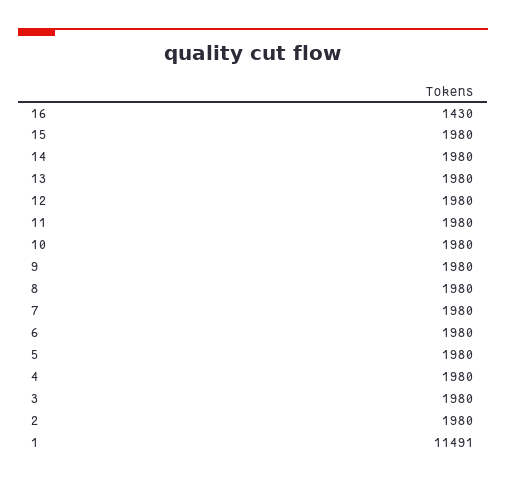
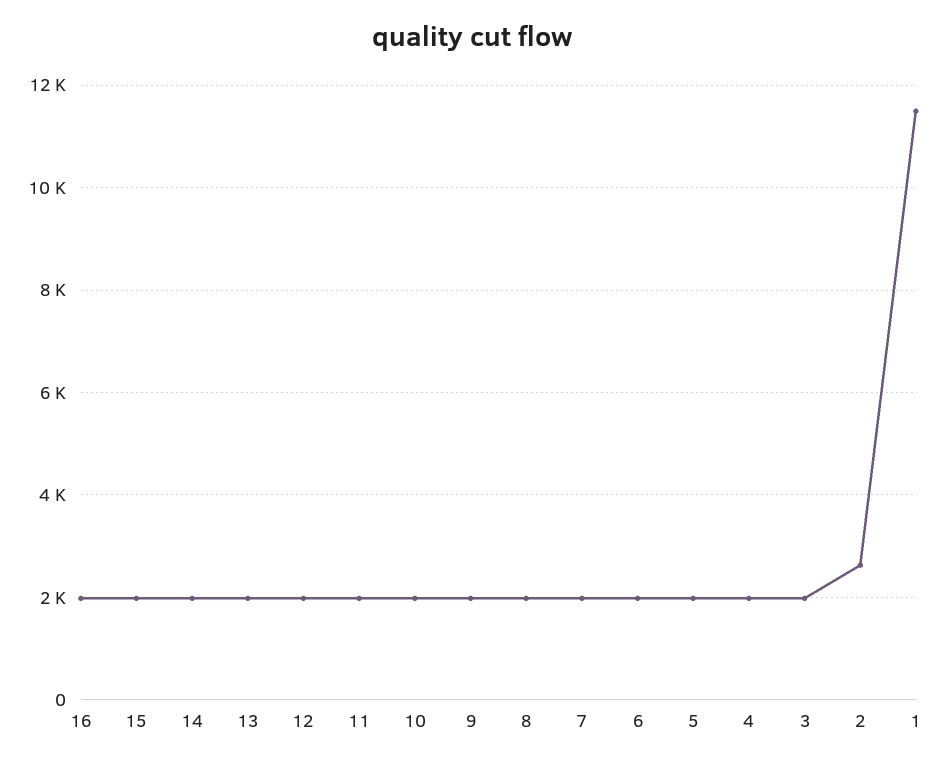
  {
-   "16": 1430,
+   "16": 2000,
    "15": 1980,
    "14": 1980,
    "13": 1980,
    "12": 1980,
    "11": 1980,
    "10": 1980,
    "9": 1980,
    "8": 1980,
    "7": 1980,
    "6": 1980,
    "5": 1980,
    "4": 1980,
    "3": 1980,
-   "2": 1980,
+   "2": 2600,
    "1": 11491
  }

